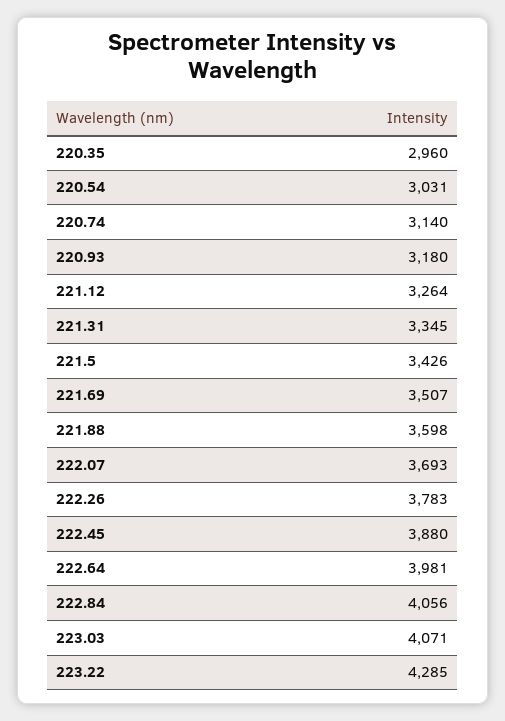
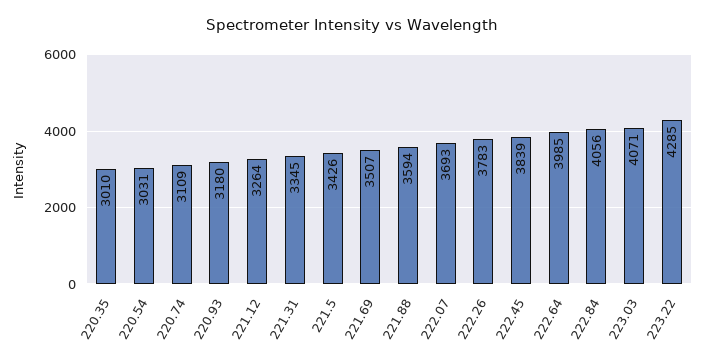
  {
-   "220.35": 2960,
+   "220.35": 3010,
    "220.54": 3031,
-   "220.74": 3140,
+   "220.74": 3109,
    "220.93": 3180,
    "221.12": 3264,
    "221.31": 3345,
    "221.5": 3426,
    "221.69": 3507,
-   "221.88": 3598,
+   "221.88": 3594,
    "222.07": 3693,
    "222.26": 3783,
-   "222.45": 3880,
+   "222.45": 3839,
-   "222.64": 3981,
+   "222.64": 3985,
    "222.84": 4056,
    "223.03": 4071,
    "223.22": 4285
  }

